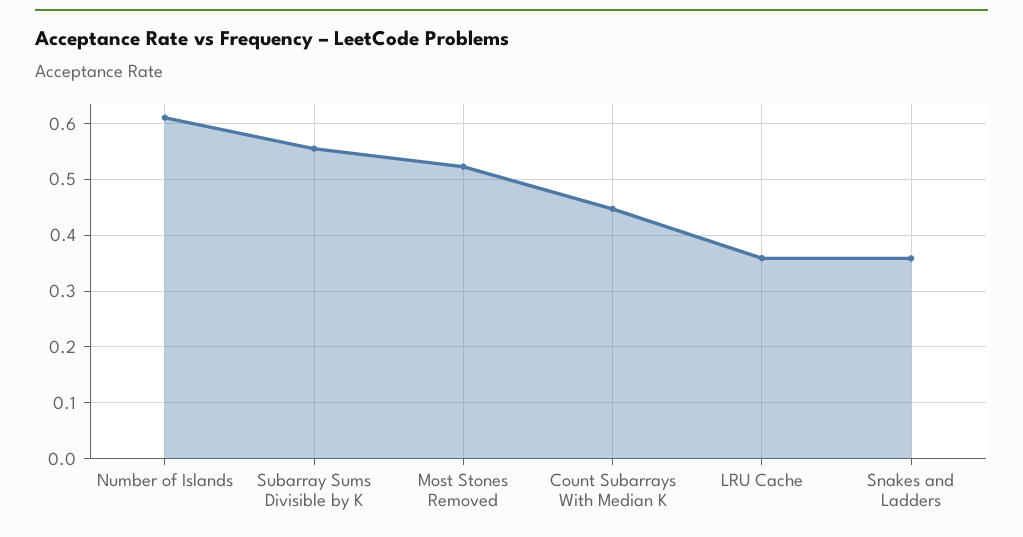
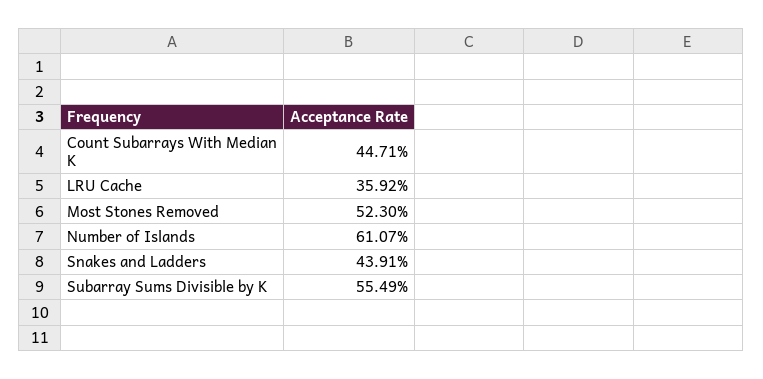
  {
    "Number of Islands": 0.6107,
    "Subarray Sums Divisible by K": 0.5549,
    "Most Stones Removed": 0.523,
    "Count Subarrays With Median K": 0.4471,
    "LRU Cache": 0.3592,
-   "Snakes and Ladders": 0.36
+   "Snakes and Ladders": 0.4391
  }

